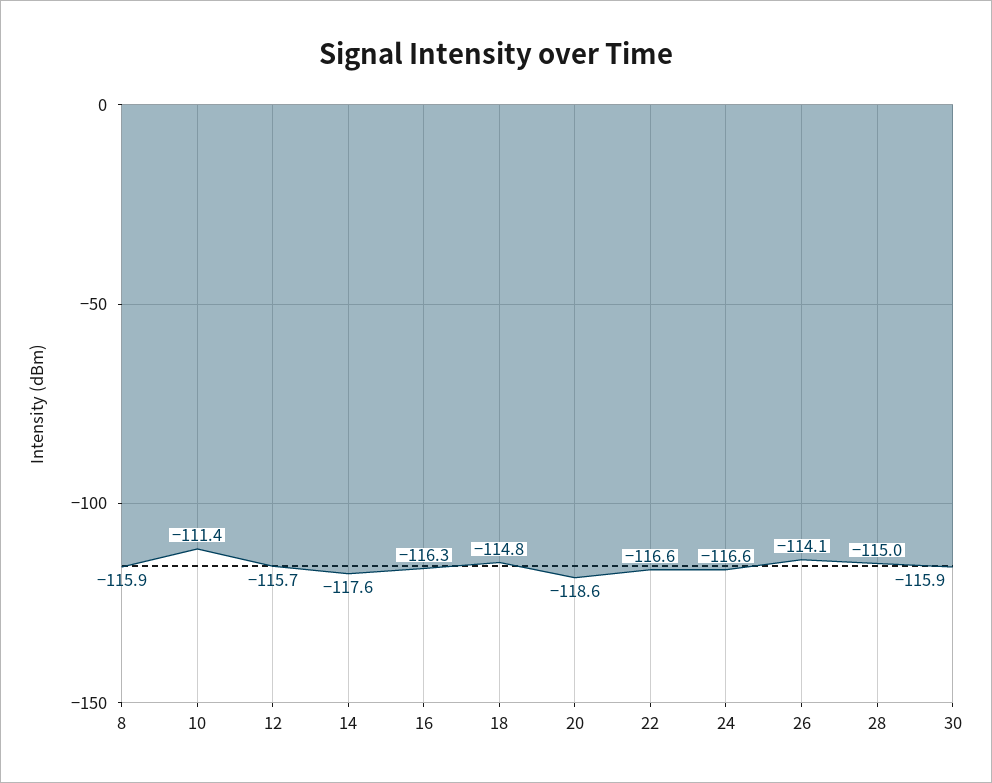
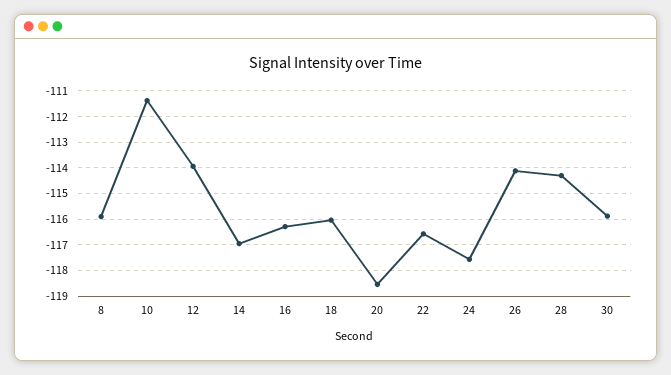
  {
    "8": -115.9,
    "10": -111.4,
-   "12": -115.7,
+   "12": -114,
-   "14": -117.6,
+   "14": -117,
    "16": -116.3,
-   "18": -114.8,
+   "18": -116,
    "20": -118.6,
    "22": -116.6,
-   "24": -116.6,
+   "24": -117.5,
    "26": -114.1,
-   "28": -115,
+   "28": -114.25,
    "30": -115.9
  }

